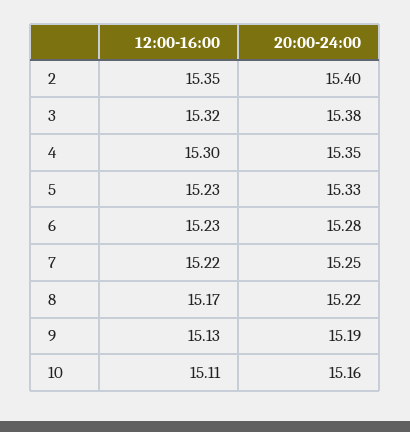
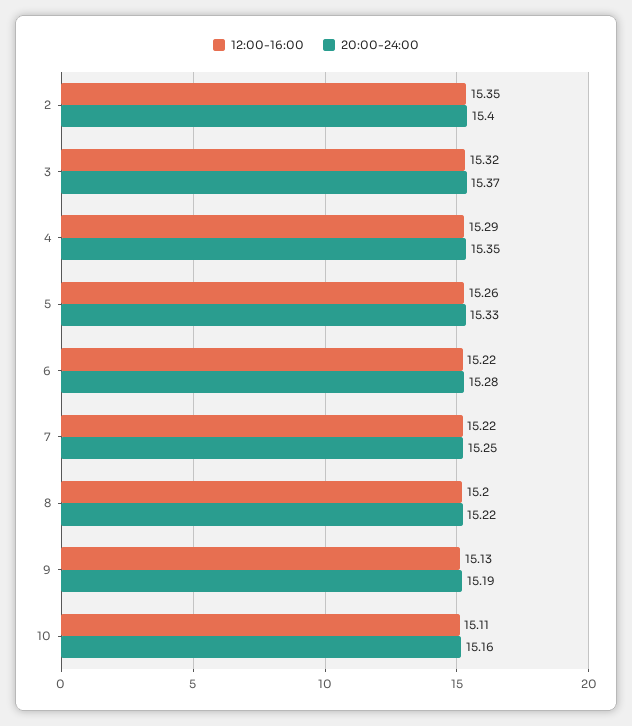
  {
    "12:00-16:00": {
      "2": 15.35,
      "3": 15.32,
-     "4": 15.3,
+     "4": 15.29,
-     "5": 15.23,
+     "5": 15.26,
-     "6": 15.23,
+     "6": 15.22,
      "7": 15.22,
-     "8": 15.17,
+     "8": 15.2,
      "9": 15.13,
      "10": 15.11
    },
    "20:00-24:00": {
      "2": 15.4,
-     "3": 15.38,
+     "3": 15.37,
      "4": 15.35,
      "5": 15.33,
      "6": 15.28,
      "7": 15.25,
      "8": 15.22,
      "9": 15.19,
      "10": 15.16
    }
  }

